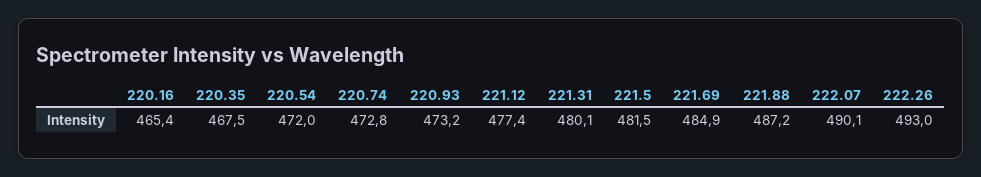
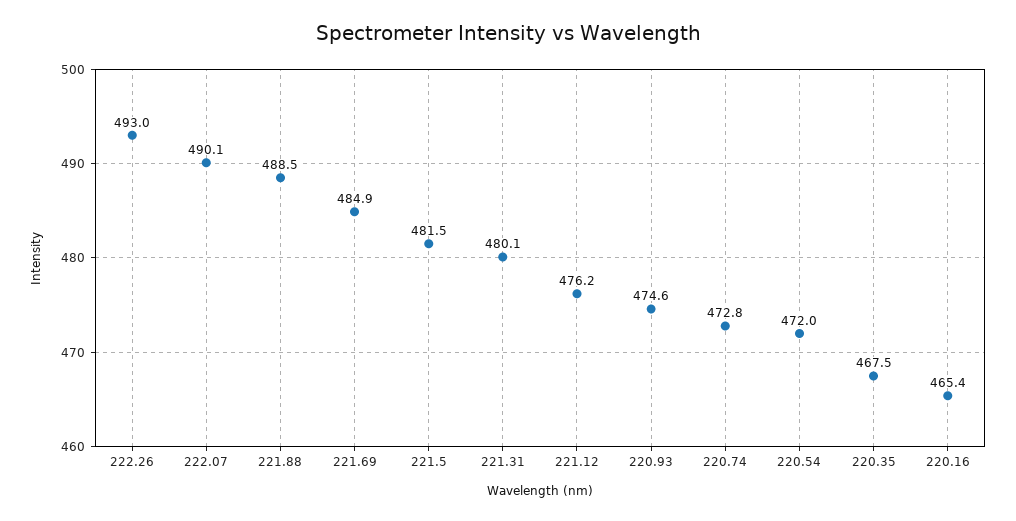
  {
    "220.16": 465.4,
    "220.35": 467.5,
    "220.54": 472,
    "220.74": 472.8,
-   "220.93": 473.2,
+   "220.93": 474.6,
-   "221.12": 477.4,
+   "221.12": 476.2,
    "221.31": 480.1,
    "221.5": 481.5,
    "221.69": 484.9,
-   "221.88": 487.2,
+   "221.88": 488.5,
    "222.07": 490.1,
    "222.26": 493
  }

